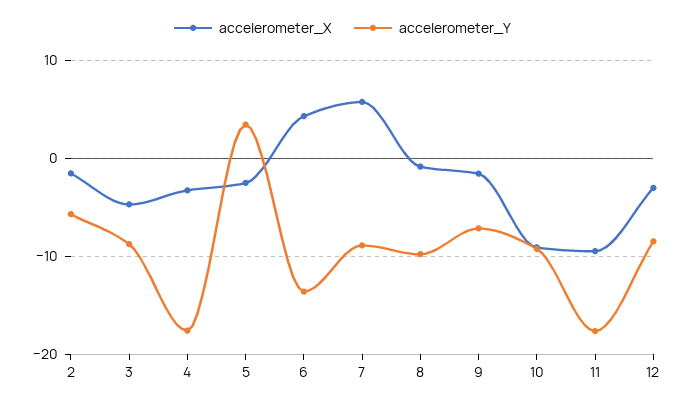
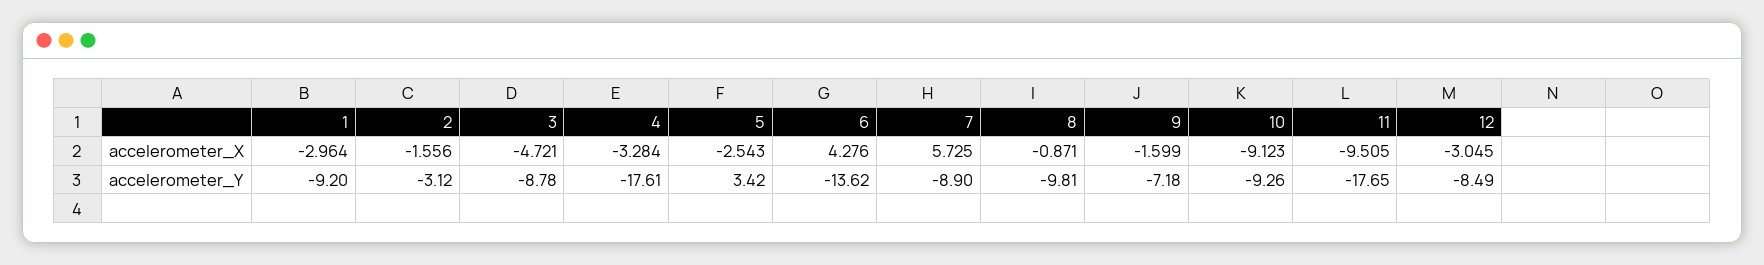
  {
    "accelerometer_X": {
      "2": -1.556,
      "3": -4.721,
      "4": -3.284,
      "5": -2.543,
      "6": 4.276,
      "7": 5.725,
      "8": -0.871,
      "9": -1.599,
      "10": -9.123,
      "11": -9.505,
-     "12": -3.045
+     "12": -3.045,
+     "1": -2.964
    },
    "accelerometer_Y": {
-     "2": -6,
+     "2": -3.12,
      "3": -8.78,
      "4": -17.61,
      "5": 3.42,
      "6": -13.62,
      "7": -8.9,
      "8": -9.81,
      "9": -7.18,
      "10": -9.26,
      "11": -17.65,
-     "12": -8.49
+     "12": -8.49,
+     "1": -9.2
    }
  }

